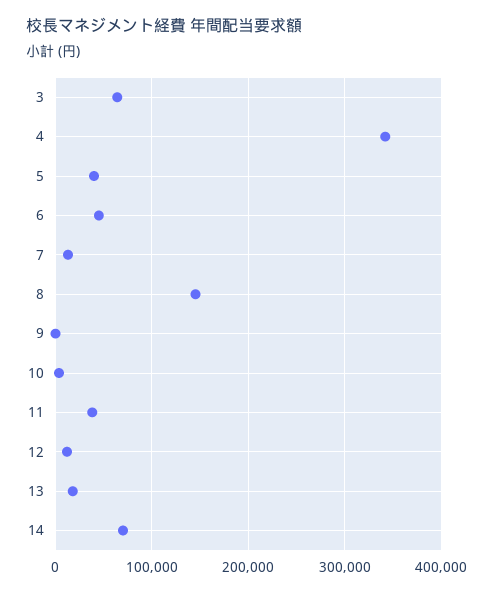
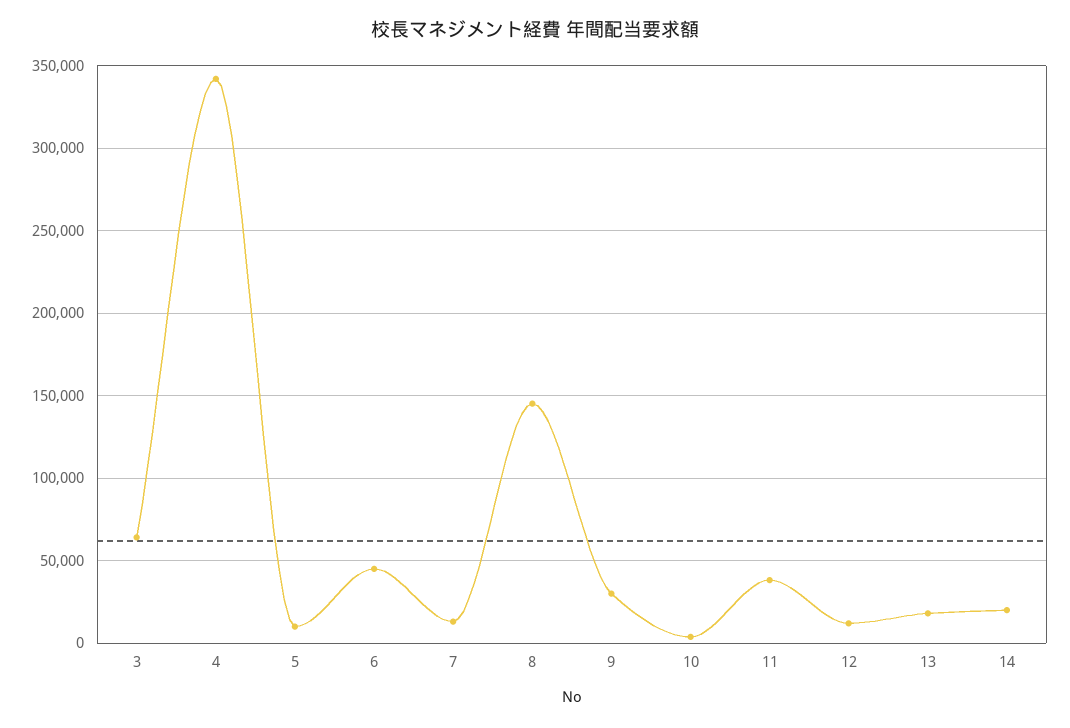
  {
    "3": 65000,
    "4": 340000,
-   "5": 40000,
+   "5": 10000,
    "6": 45000,
    "7": 15000,
    "8": 145000,
-   "9": 0,
+   "9": 30000,
    "10": 5000,
    "11": 40000,
    "12": 10000,
    "13": 20000,
-   "14": 70000
+   "14": 20000
  }

